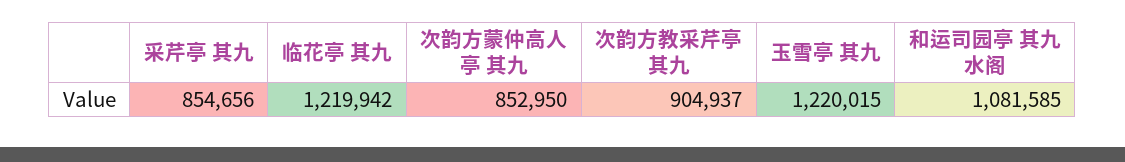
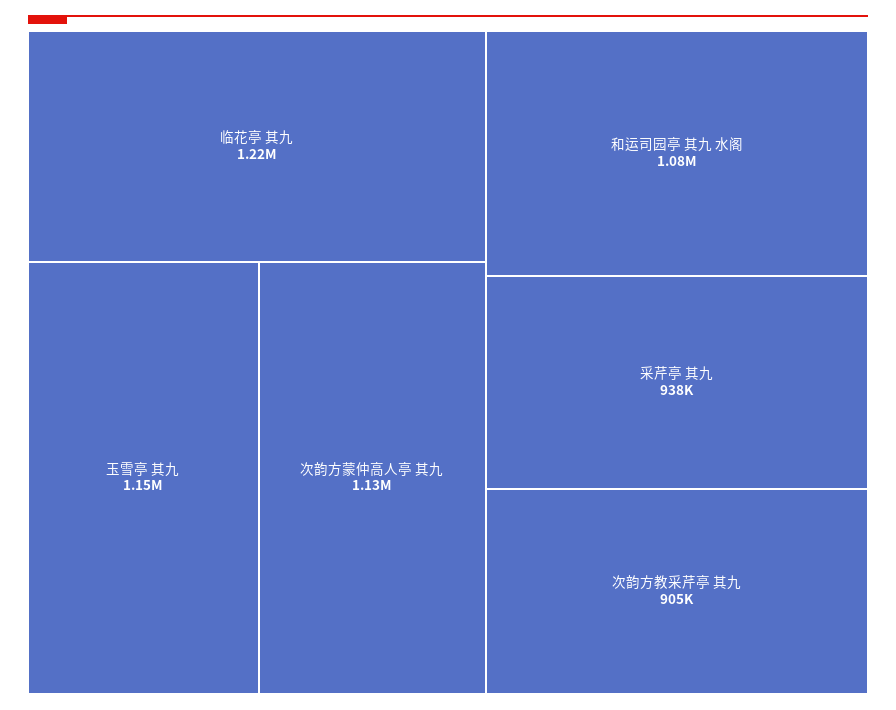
  {
-   "采芹亭 其九": 854656,
+   "采芹亭 其九": 938000,
    "临花亭 其九": 1219942,
-   "次韵方蒙仲高人亭 其九": 852950,
+   "次韵方蒙仲高人亭 其九": 1130000,
    "次韵方教采芹亭 其九": 904937,
-   "玉雪亭 其九": 1220015,
+   "玉雪亭 其九": 1150000,
    "和运司园亭 其九 水阁": 1081585
  }

